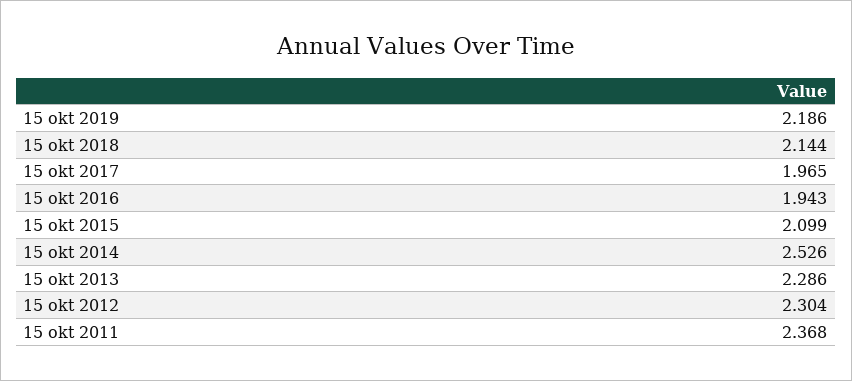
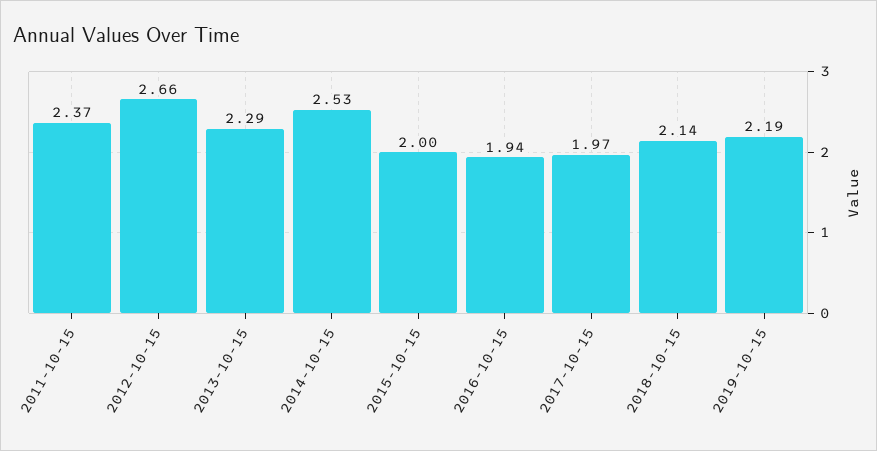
  {
    "15 okt 2019": 2.186,
    "15 okt 2018": 2.144,
    "15 okt 2017": 1.965,
    "15 okt 2016": 1.943,
-   "15 okt 2015": 2.099,
+   "15 okt 2015": 2,
    "15 okt 2014": 2.526,
    "15 okt 2013": 2.286,
-   "15 okt 2012": 2.304,
+   "15 okt 2012": 2.66,
    "15 okt 2011": 2.368
  }

